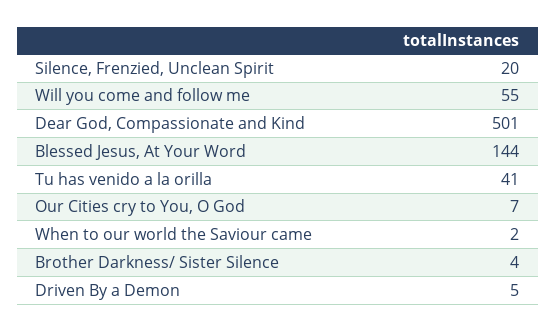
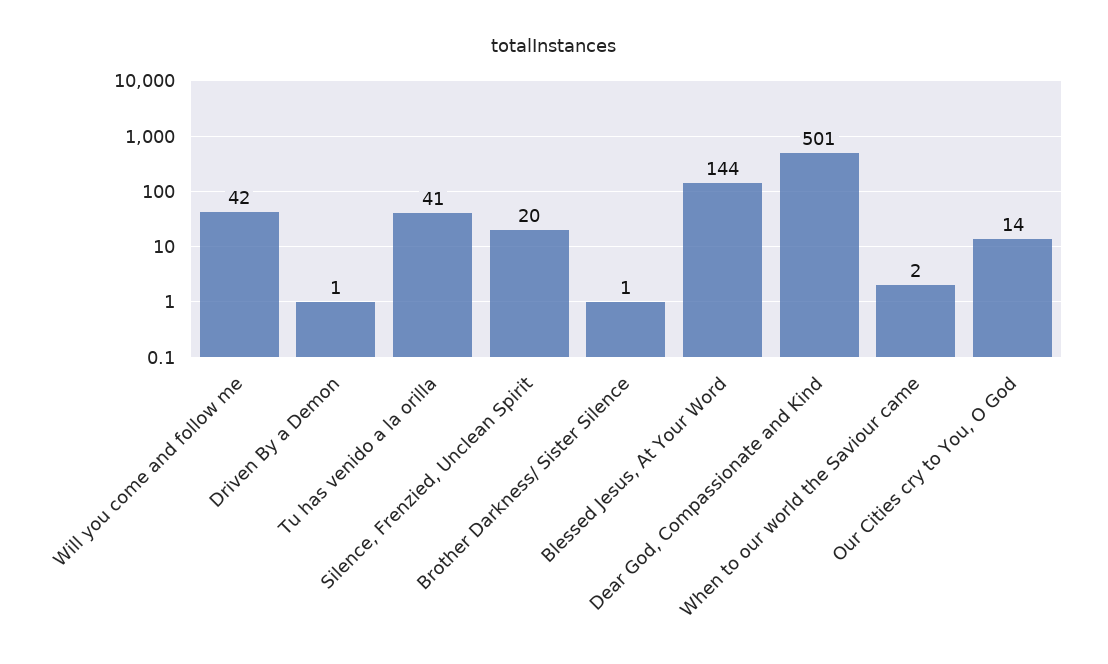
  {
    "Silence, Frenzied, Unclean Spirit": 20,
-   "Will you come and follow me": 55,
+   "Will you come and follow me": 42,
    "Dear God, Compassionate and Kind": 501,
    "Blessed Jesus, At Your Word": 144,
    "Tu has venido a la orilla": 41,
-   "Our Cities cry to You, O God": 7,
+   "Our Cities cry to You, O God": 14,
    "When to our world the Saviour came": 2,
-   "Brother Darkness/ Sister Silence": 4,
+   "Brother Darkness/ Sister Silence": 1,
-   "Driven By a Demon": 5
+   "Driven By a Demon": 1
  }

